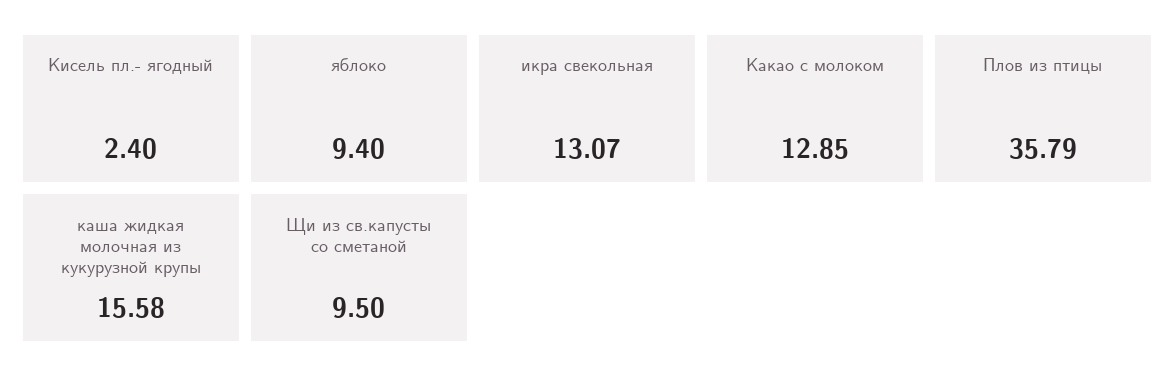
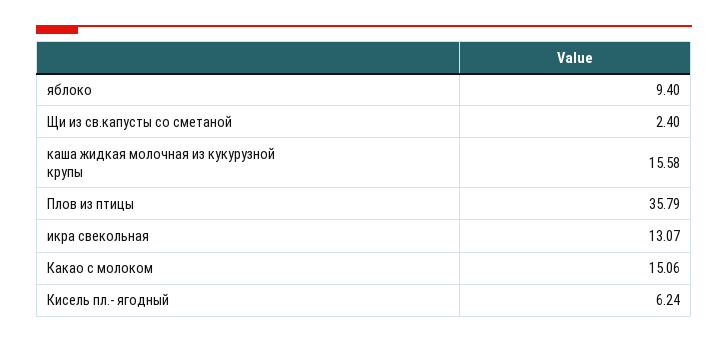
  {
-   "Кисель пл.- ягодный": 2.4,
+   "Кисель пл.- ягодный": 6.24,
    "яблоко": 9.4,
    "икра свекольная": 13.07,
-   "Какао с молоком": 12.85,
+   "Какао с молоком": 15.06,
    "Плов из птицы": 35.79,
    "каша жидкая молочная из кукурузной крупы": 15.58,
-   "Щи из св.капусты со сметаной": 9.5
+   "Щи из св.капусты со сметаной": 2.4
  }

